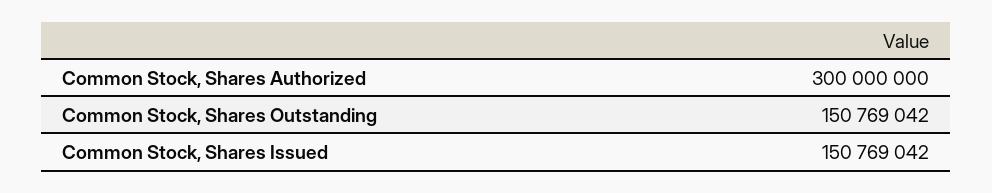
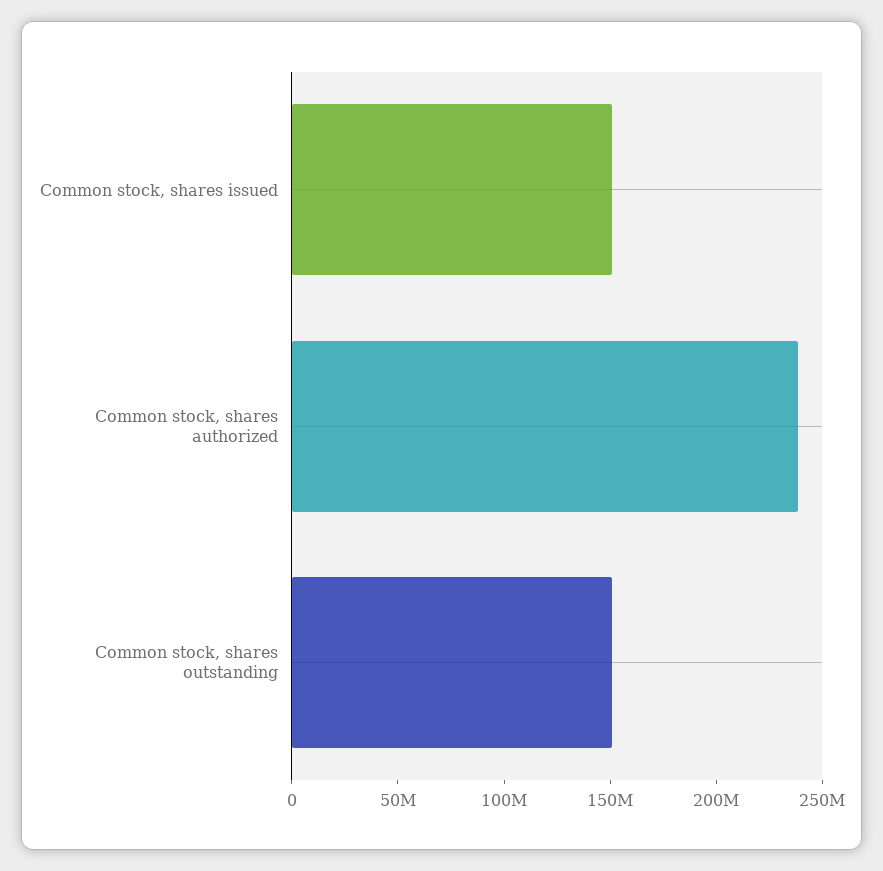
  {
-   "Common Stock, Shares Authorized": 300000000,
+   "Common Stock, Shares Authorized": 240000000,
    "Common Stock, Shares Outstanding": 150769042,
    "Common Stock, Shares Issued": 150769042
  }

